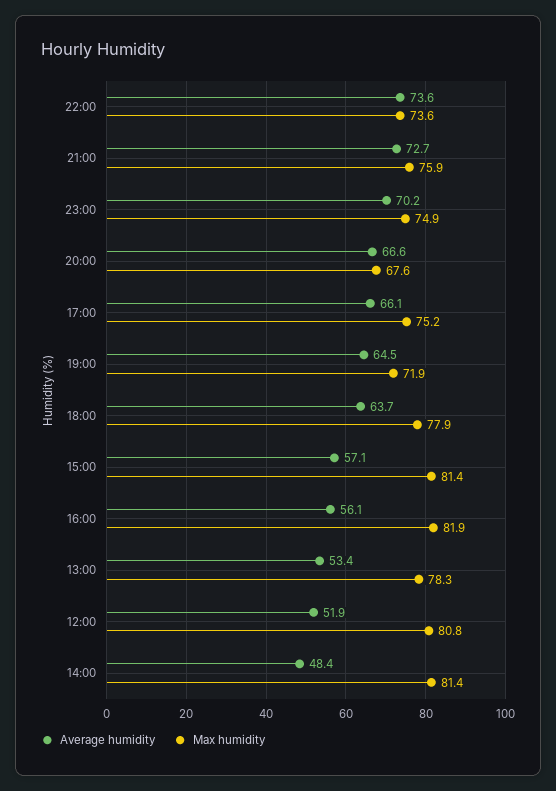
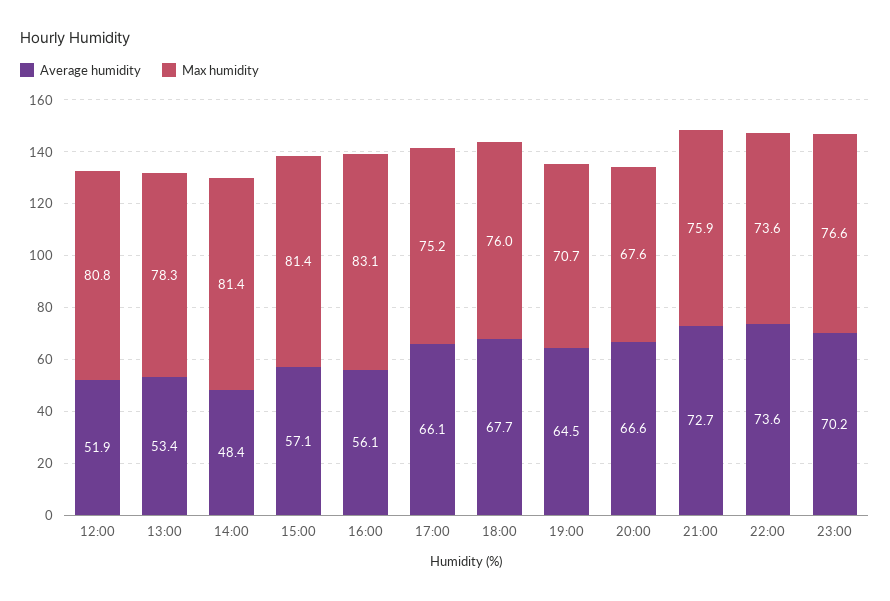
  {
    "Average humidity": {
      "22:00": 73.6,
      "21:00": 72.7,
      "23:00": 70.2,
      "20:00": 66.6,
      "17:00": 66.1,
      "19:00": 64.5,
-     "18:00": 63.7,
+     "18:00": 67.7,
      "15:00": 57.1,
      "16:00": 56.1,
      "13:00": 53.4,
      "12:00": 51.9,
      "14:00": 48.4
    },
    "Max humidity": {
      "22:00": 73.6,
      "21:00": 75.9,
-     "23:00": 74.9,
+     "23:00": 76.6,
      "20:00": 67.6,
      "17:00": 75.2,
-     "19:00": 71.9,
+     "19:00": 70.7,
-     "18:00": 77.9,
+     "18:00": 76,
      "15:00": 81.4,
-     "16:00": 81.9,
+     "16:00": 83.1,
      "13:00": 78.3,
      "12:00": 80.8,
      "14:00": 81.4
    }
  }

